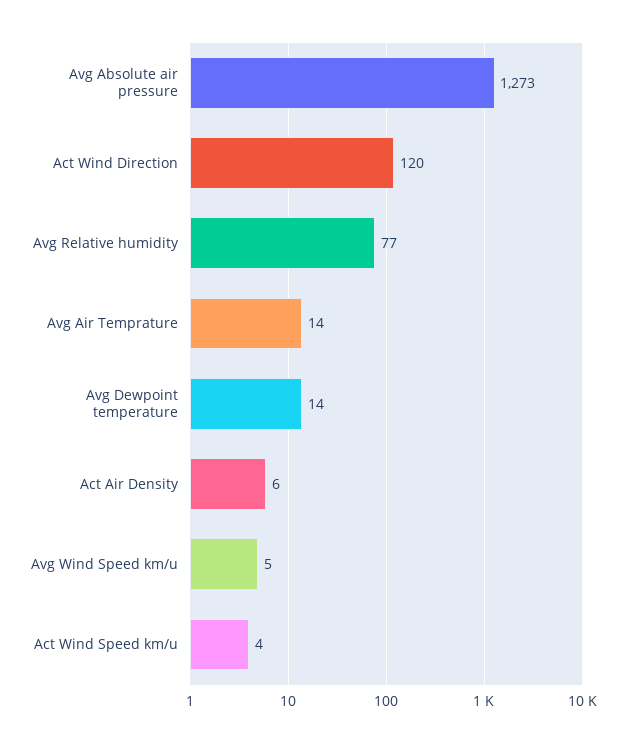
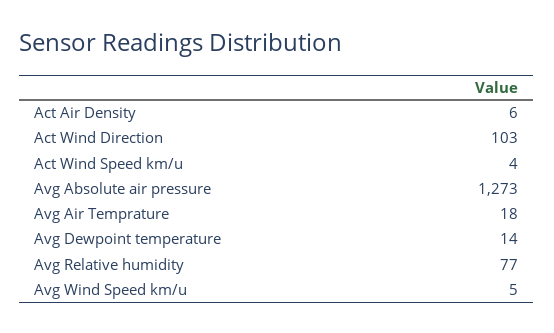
  {
    "Avg Absolute air pressure": 1273,
-   "Act Wind Direction": 120,
+   "Act Wind Direction": 103,
    "Avg Relative humidity": 77,
-   "Avg Air Temprature": 14,
+   "Avg Air Temprature": 18,
    "Avg Dewpoint temperature": 14,
    "Act Air Density": 6,
    "Avg Wind Speed km/u": 5,
    "Act Wind Speed km/u": 4
  }

